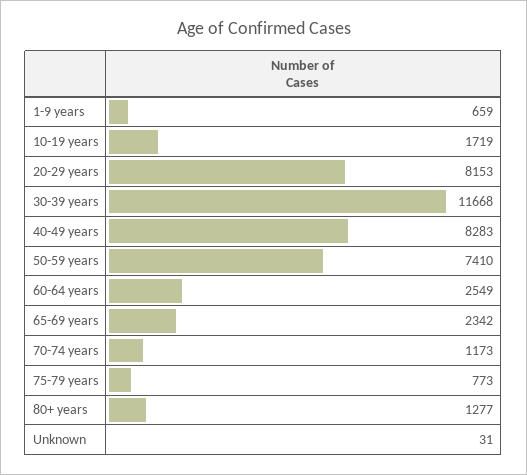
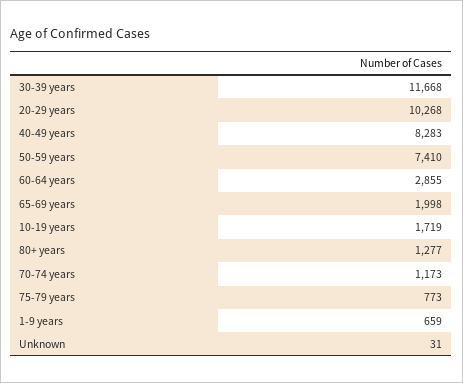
  {
    "1-9 years": 659,
    "10-19 years": 1719,
-   "20-29 years": 8153,
+   "20-29 years": 10268,
    "30-39 years": 11668,
    "40-49 years": 8283,
    "50-59 years": 7410,
-   "60-64 years": 2549,
+   "60-64 years": 2855,
-   "65-69 years": 2342,
+   "65-69 years": 1998,
    "70-74 years": 1173,
    "75-79 years": 773,
    "80+ years": 1277,
    "Unknown": 31
  }

